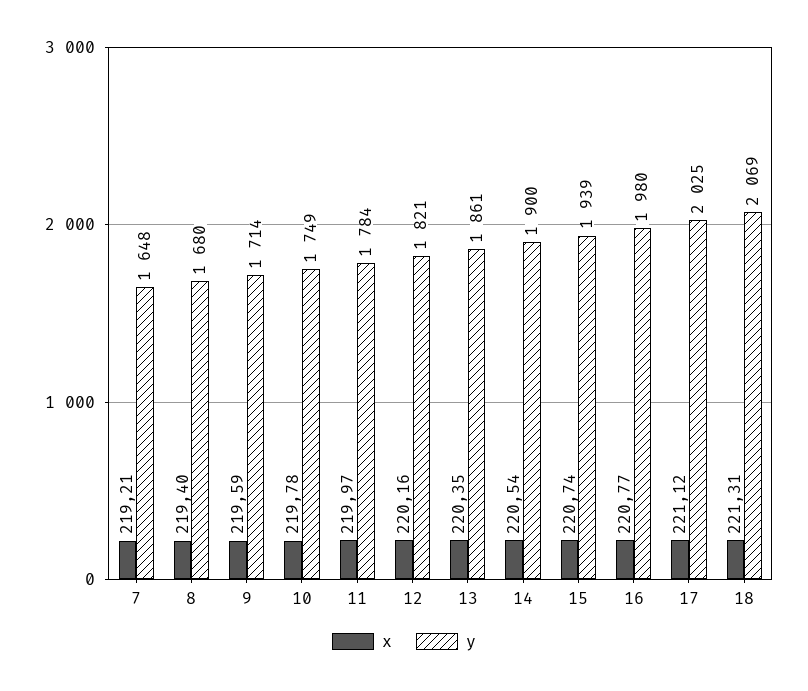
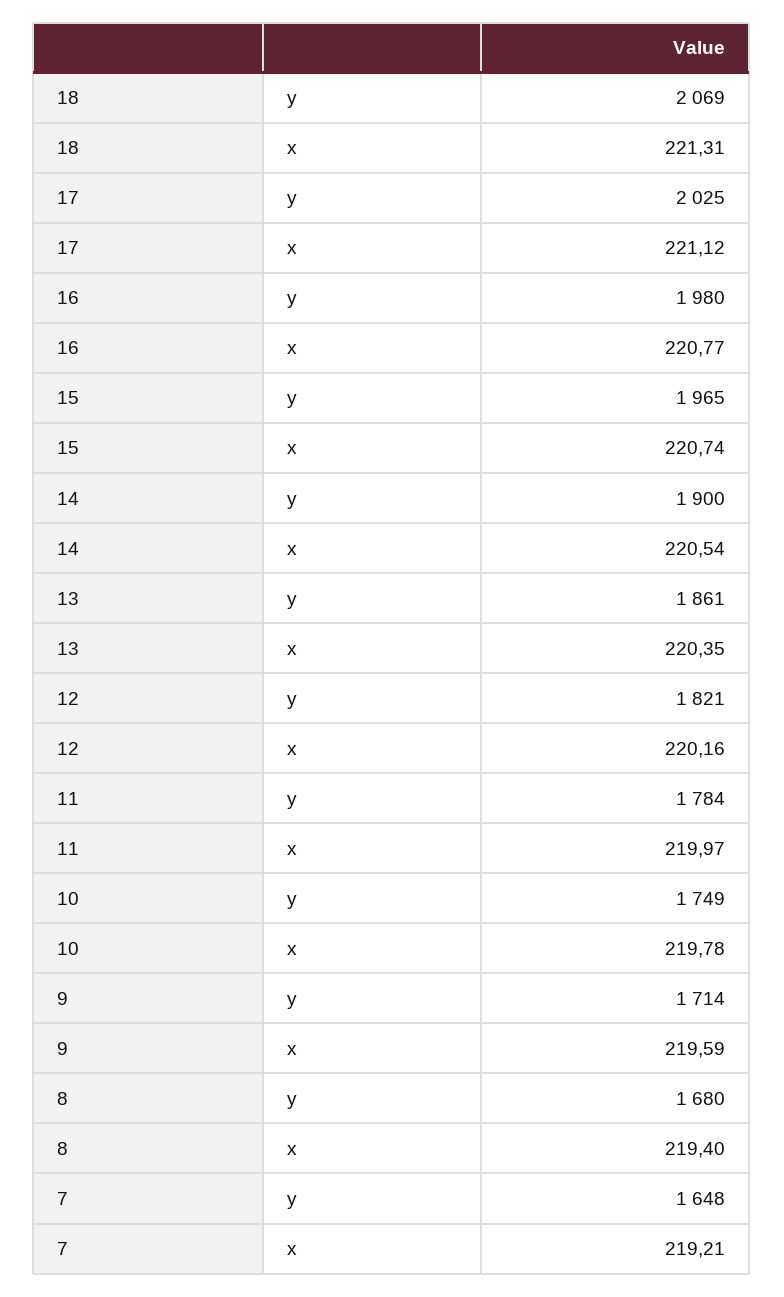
  {
    "x": {
      "7": 219.21,
      "8": 219.4,
      "9": 219.59,
      "10": 219.78,
      "11": 219.97,
      "12": 220.16,
      "13": 220.35,
      "14": 220.54,
      "15": 220.74,
      "16": 220.77,
      "17": 221.12,
      "18": 221.31
    },
    "y": {
      "7": 1648,
      "8": 1680,
      "9": 1714,
      "10": 1749,
      "11": 1784,
      "12": 1821,
      "13": 1861,
      "14": 1900,
-     "15": 1939,
+     "15": 1965,
      "16": 1980,
      "17": 2025,
      "18": 2069
    }
  }

